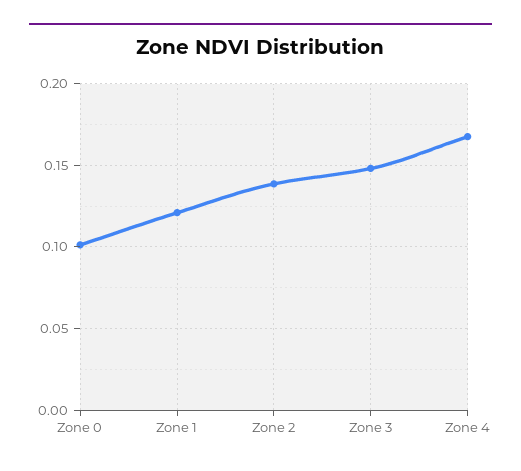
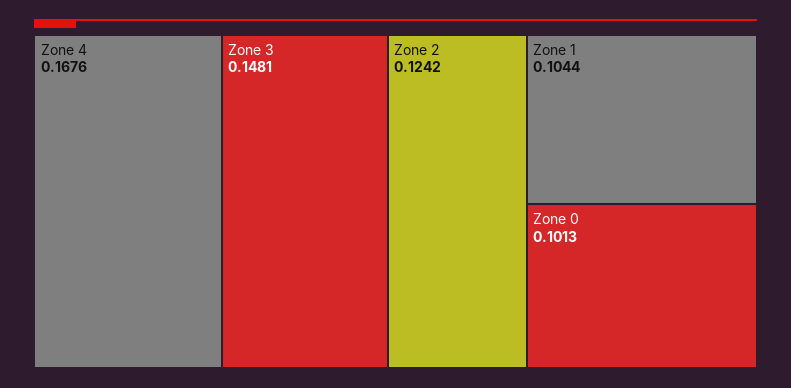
  {
    "Zone 0": 0.1013,
-   "Zone 1": 0.12,
+   "Zone 1": 0.1044,
-   "Zone 2": 0.14,
+   "Zone 2": 0.1242,
    "Zone 3": 0.1481,
    "Zone 4": 0.1676
  }

